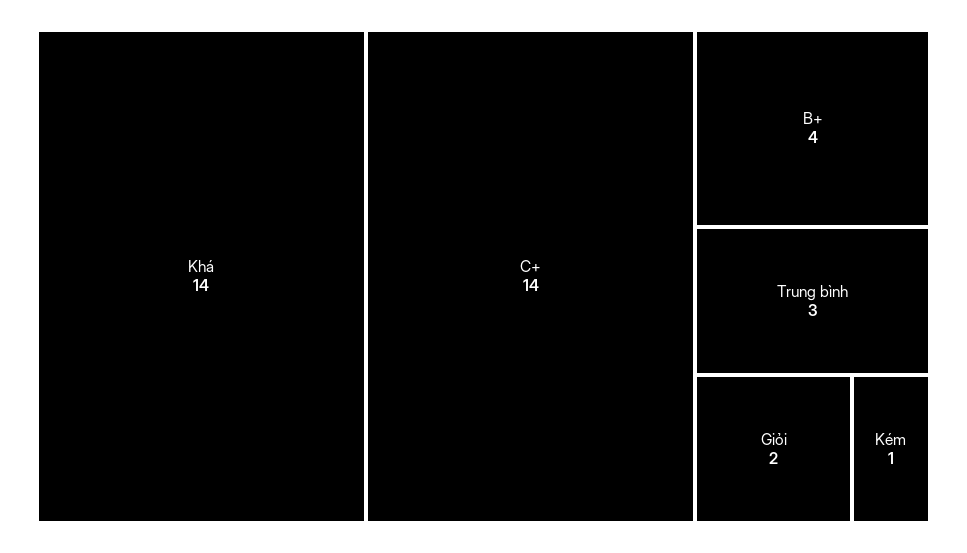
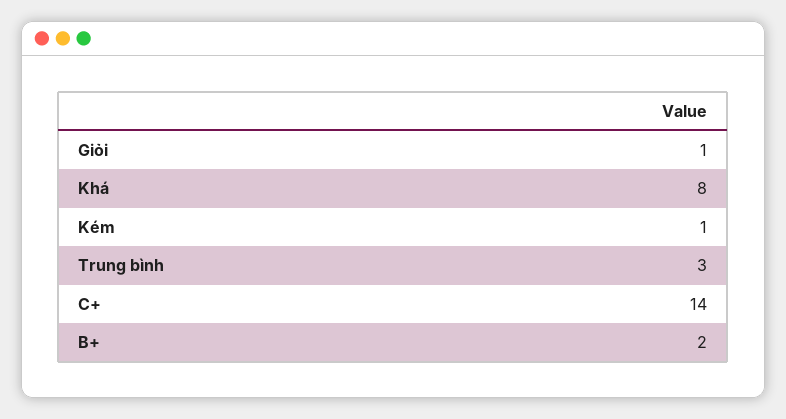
  {
-   "Khá": 14,
+   "Khá": 8,
    "C+": 14,
-   "B+": 4,
+   "B+": 2,
    "Trung bình": 3,
-   "Giỏi": 2,
+   "Giỏi": 1,
    "Kém": 1
  }

